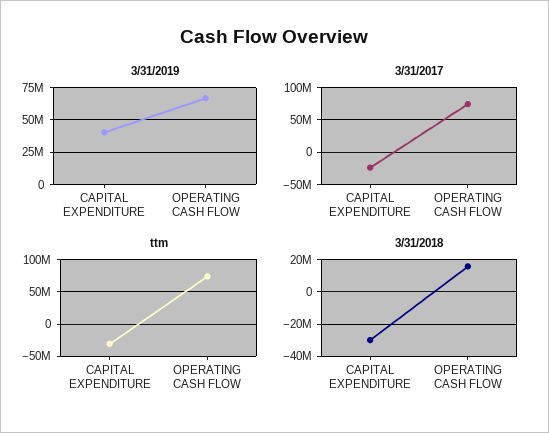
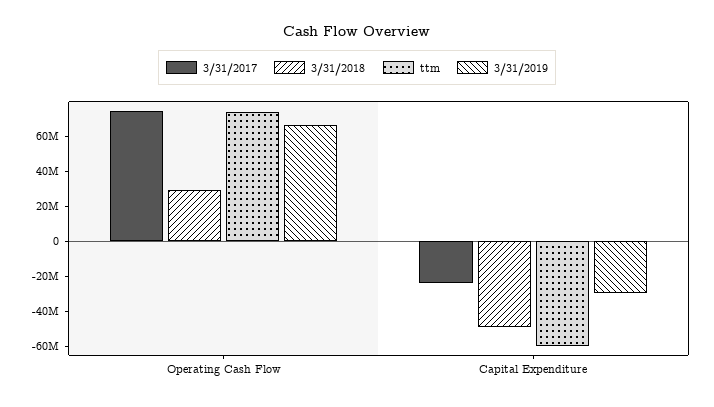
  {
    "3/31/2019": {
-     "CAPITAL EXPENDITURE": 40000000,
+     "CAPITAL EXPENDITURE": -30000000,
      "OPERATING CASH FLOW": 65000000
    },
    "3/31/2017": {
      "CAPITAL EXPENDITURE": -25000000,
      "OPERATING CASH FLOW": 75000000
    },
    "ttm": {
-     "CAPITAL EXPENDITURE": -30000000,
+     "CAPITAL EXPENDITURE": -60000000,
      "OPERATING CASH FLOW": 75000000
    },
    "3/31/2018": {
-     "CAPITAL EXPENDITURE": -30000000,
+     "CAPITAL EXPENDITURE": -50000000,
-     "OPERATING CASH FLOW": 15000000
+     "OPERATING CASH FLOW": 30000000
    }
  }

